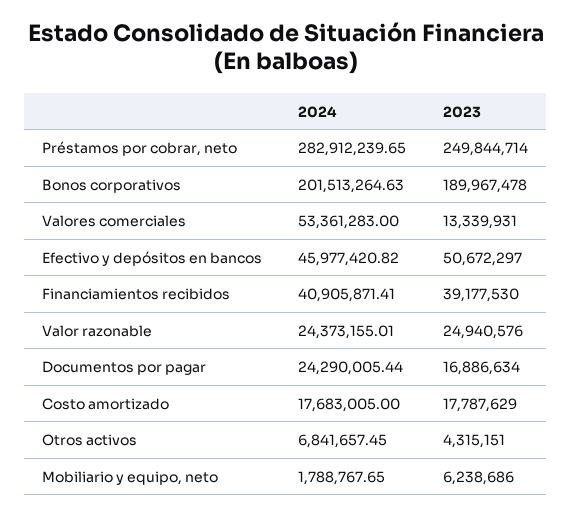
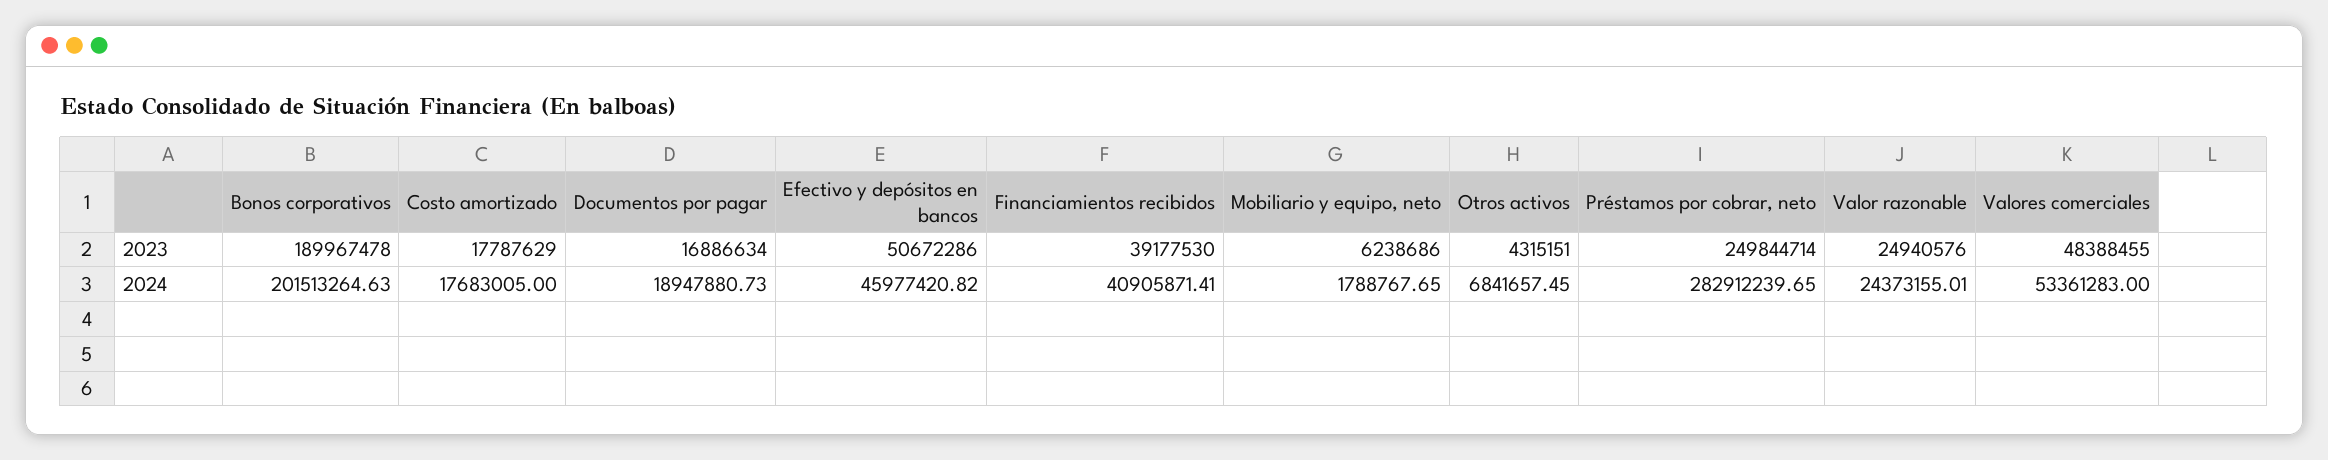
  {
    "2024": {
      "Préstamos por cobrar, neto": 282912239.65,
      "Bonos corporativos": 201513264.63,
      "Valores comerciales": 53361283,
      "Efectivo y depósitos en bancos": 45977420.82,
      "Financiamientos recibidos": 40905871.41,
      "Valor razonable": 24373155.01,
-     "Documentos por pagar": 24290005.44,
+     "Documentos por pagar": 18947880.73,
      "Costo amortizado": 17683005,
      "Otros activos": 6841657.45,
      "Mobiliario y equipo, neto": 1788767.65
    },
    "2023": {
      "Préstamos por cobrar, neto": 249844714,
      "Bonos corporativos": 189967478,
-     "Valores comerciales": 13339931,
+     "Valores comerciales": 48388455,
-     "Efectivo y depósitos en bancos": 50672297,
+     "Efectivo y depósitos en bancos": 50672286,
      "Financiamientos recibidos": 39177530,
      "Valor razonable": 24940576,
      "Documentos por pagar": 16886634,
      "Costo amortizado": 17787629,
      "Otros activos": 4315151,
      "Mobiliario y equipo, neto": 6238686
    }
  }

